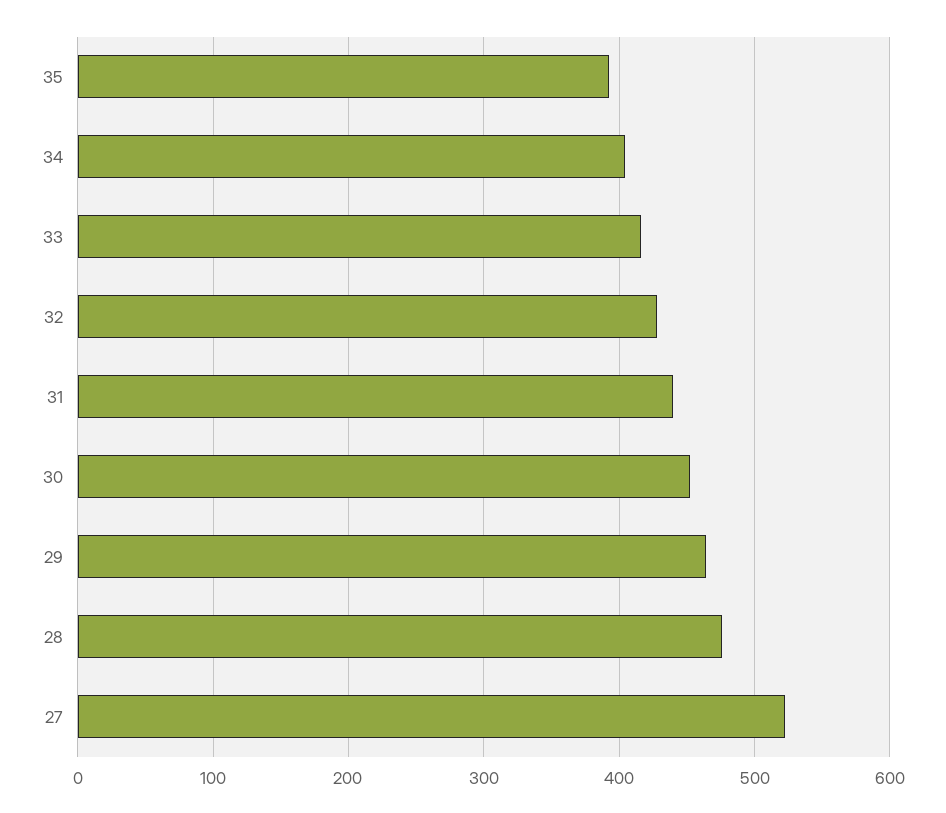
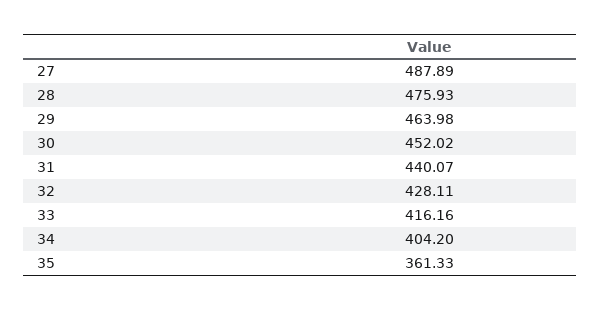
  {
-   "35": 390,
+   "35": 361.33,
    "34": 404.2,
    "33": 416.16,
    "32": 428.11,
    "31": 440.07,
    "30": 452.02,
    "29": 463.98,
    "28": 475.93,
-   "27": 520
+   "27": 487.89
  }

